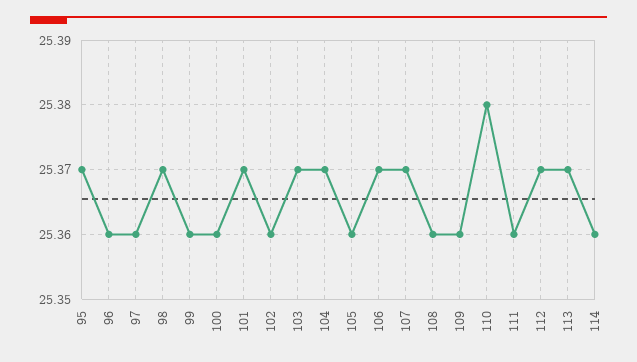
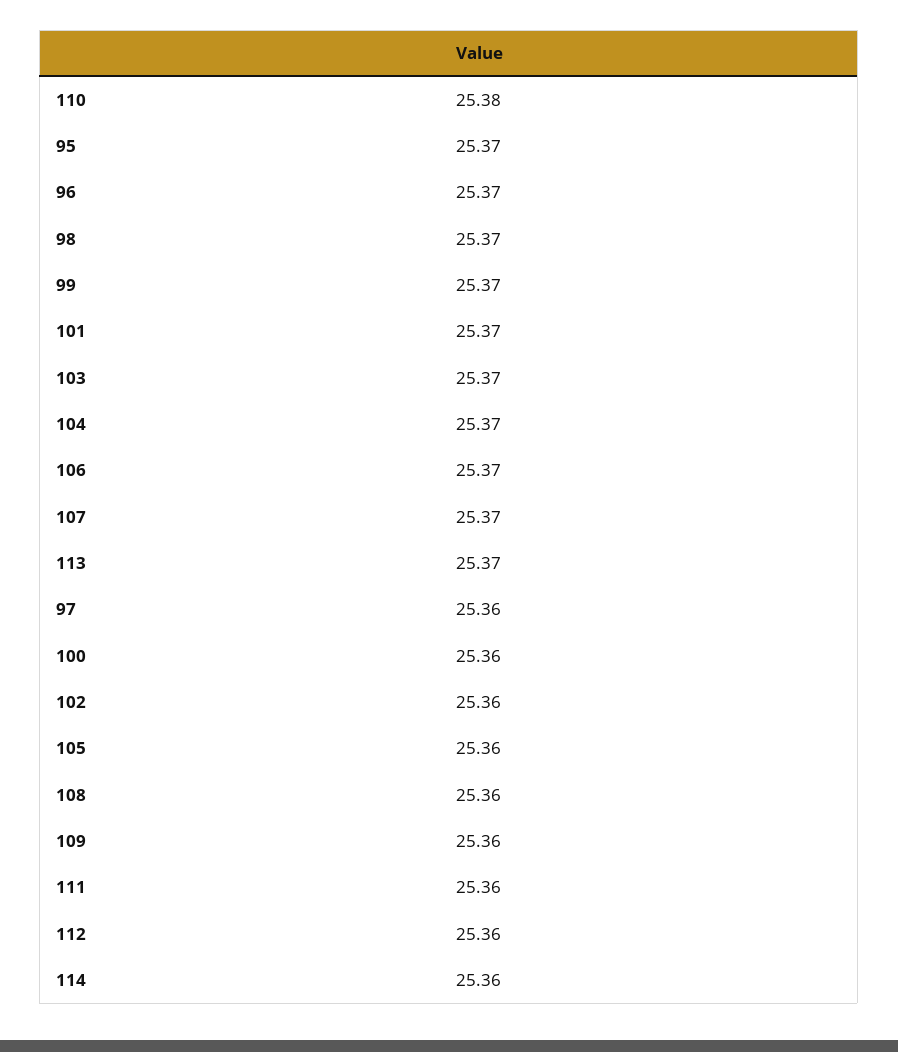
  {
    "95": 25.37,
-   "96": 25.36,
+   "96": 25.37,
    "97": 25.36,
    "98": 25.37,
-   "99": 25.36,
+   "99": 25.37,
    "100": 25.36,
    "101": 25.37,
    "102": 25.36,
    "103": 25.37,
    "104": 25.37,
    "105": 25.36,
    "106": 25.37,
    "107": 25.37,
    "108": 25.36,
    "109": 25.36,
    "110": 25.38,
    "111": 25.36,
-   "112": 25.37,
+   "112": 25.36,
    "113": 25.37,
    "114": 25.36
  }

